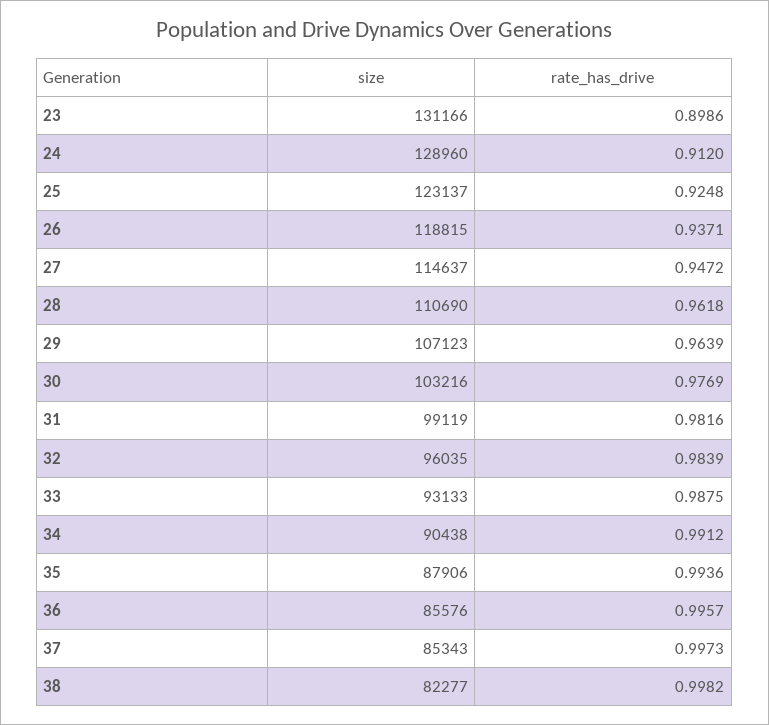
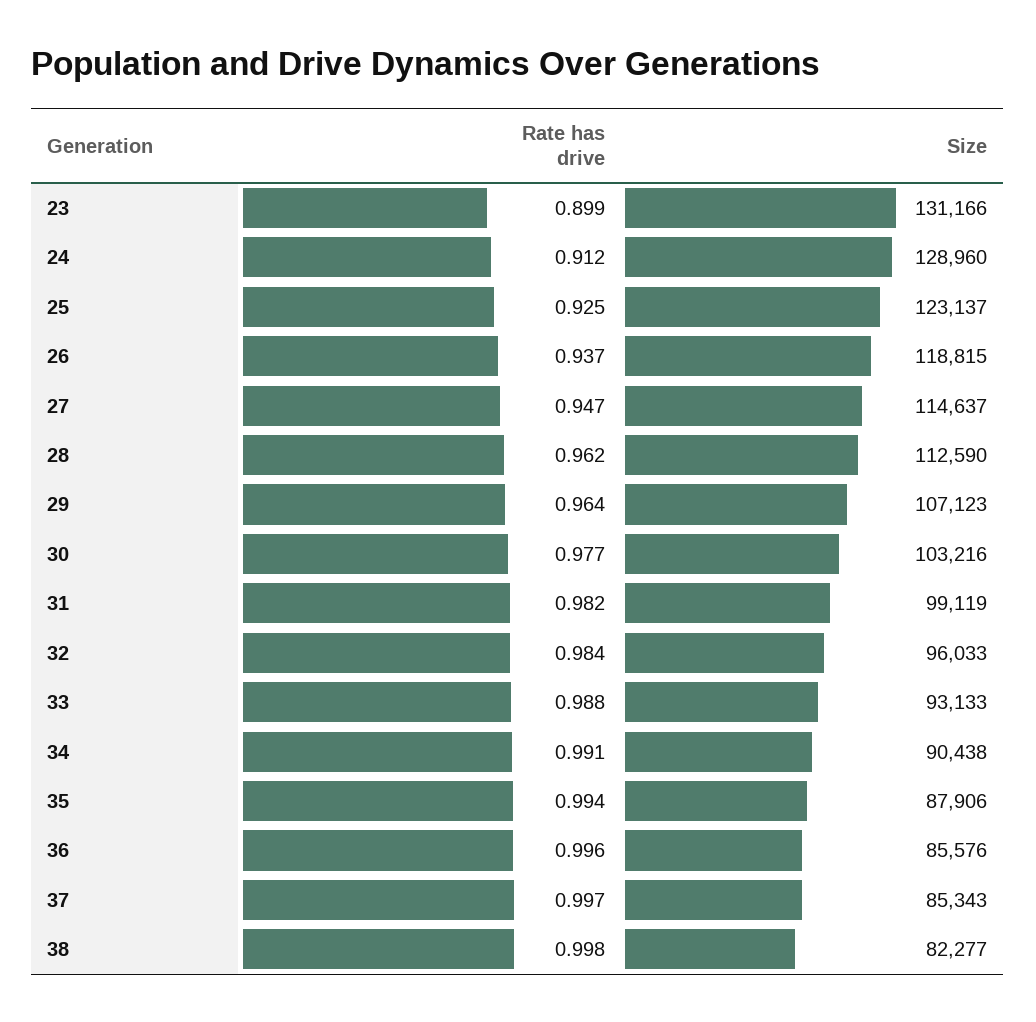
  {
    "size": {
      "23": 131166,
      "24": 128960,
      "25": 123137,
      "26": 118815,
      "27": 114637,
-     "28": 110690,
+     "28": 112590,
      "29": 107123,
      "30": 103216,
      "31": 99119,
-     "32": 96035,
+     "32": 96033,
      "33": 93133,
      "34": 90438,
      "35": 87906,
      "36": 85576,
      "37": 85343,
      "38": 82277
    },
    "rate_has_drive": {
      "23": 0.8986,
      "24": 0.912,
      "25": 0.9248,
      "26": 0.9371,
      "27": 0.9472,
      "28": 0.9618,
      "29": 0.9639,
      "30": 0.9769,
      "31": 0.9816,
      "32": 0.9839,
      "33": 0.9875,
      "34": 0.9912,
      "35": 0.9936,
      "36": 0.9957,
      "37": 0.9973,
      "38": 0.9982
    }
  }

